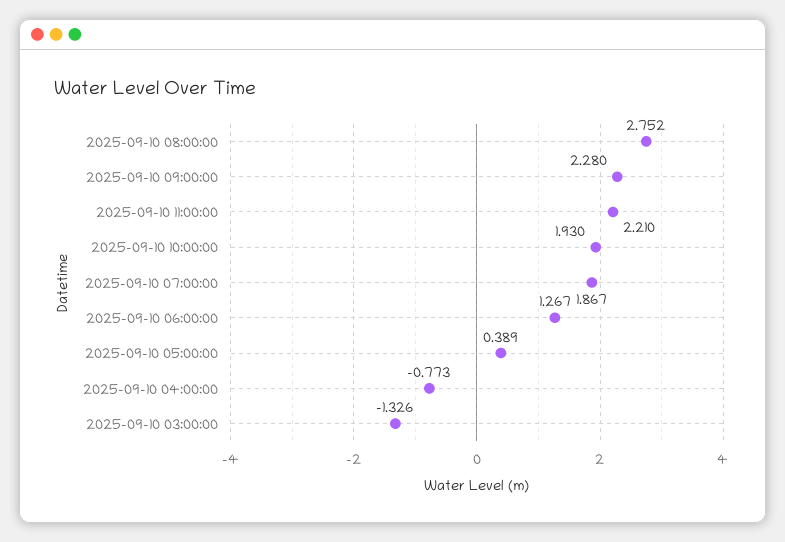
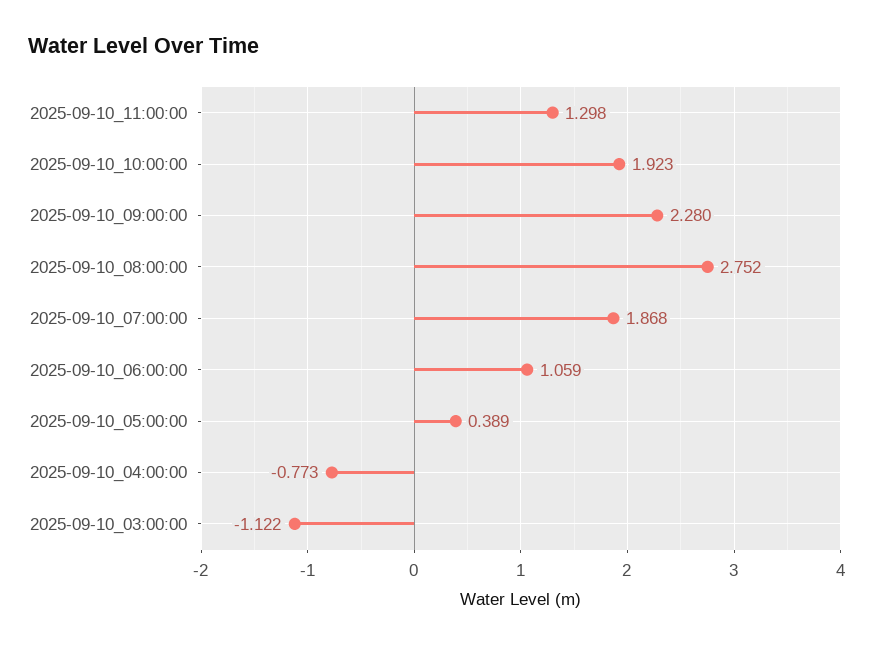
  {
    "2025-09-10 08:00:00": 2.752,
    "2025-09-10 09:00:00": 2.28,
-   "2025-09-10 11:00:00": 2.21,
+   "2025-09-10 11:00:00": 1.298,
-   "2025-09-10 10:00:00": 1.93,
+   "2025-09-10 10:00:00": 1.923,
-   "2025-09-10 07:00:00": 1.867,
+   "2025-09-10 07:00:00": 1.868,
-   "2025-09-10 06:00:00": 1.267,
+   "2025-09-10 06:00:00": 1.059,
    "2025-09-10 05:00:00": 0.389,
    "2025-09-10 04:00:00": -0.773,
-   "2025-09-10 03:00:00": -1.326
+   "2025-09-10 03:00:00": -1.122
  }

